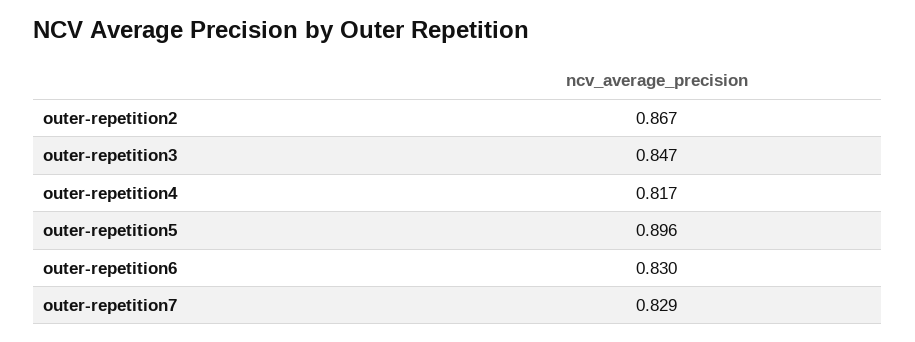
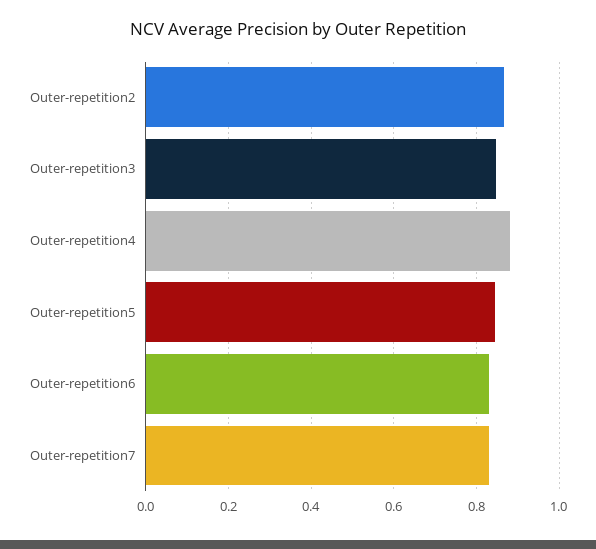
  {
    "outer-repetition2": 0.867,
    "outer-repetition3": 0.847,
-   "outer-repetition4": 0.817,
+   "outer-repetition4": 0.88,
-   "outer-repetition5": 0.896,
+   "outer-repetition5": 0.84,
    "outer-repetition6": 0.83,
    "outer-repetition7": 0.829
  }

